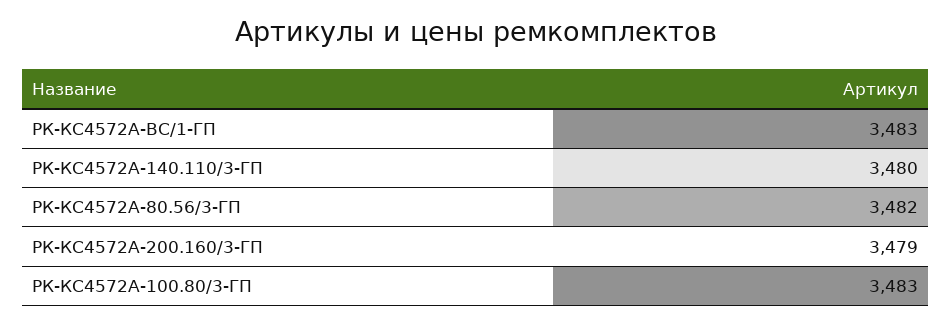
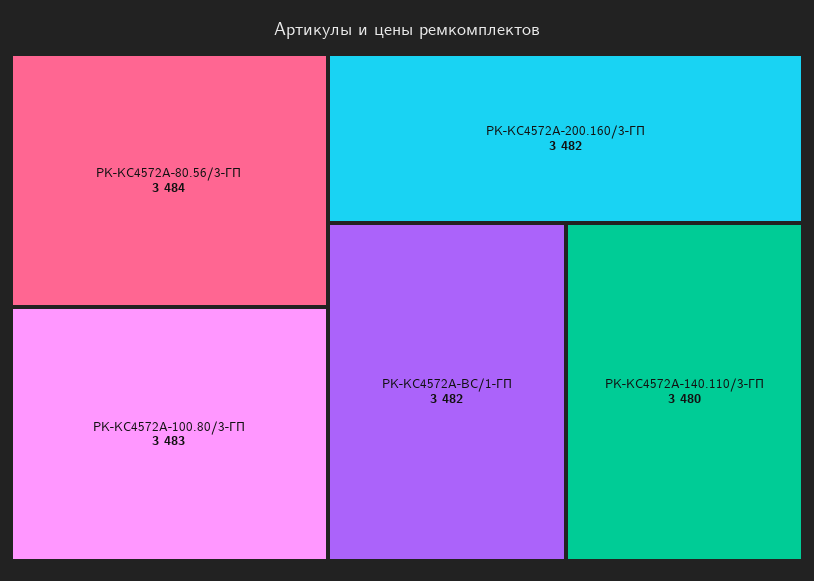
  {
-   "РК-КС4572А-ВС/1-ГП": 3483,
+   "РК-КС4572А-ВС/1-ГП": 3482,
    "РК-КС4572А-140.110/3-ГП": 3480,
-   "РК-КС4572А-80.56/3-ГП": 3482,
+   "РК-КС4572А-80.56/3-ГП": 3484,
-   "РК-КС4572А-200.160/3-ГП": 3479,
+   "РК-КС4572А-200.160/3-ГП": 3482,
    "РК-КС4572А-100.80/3-ГП": 3483
  }

